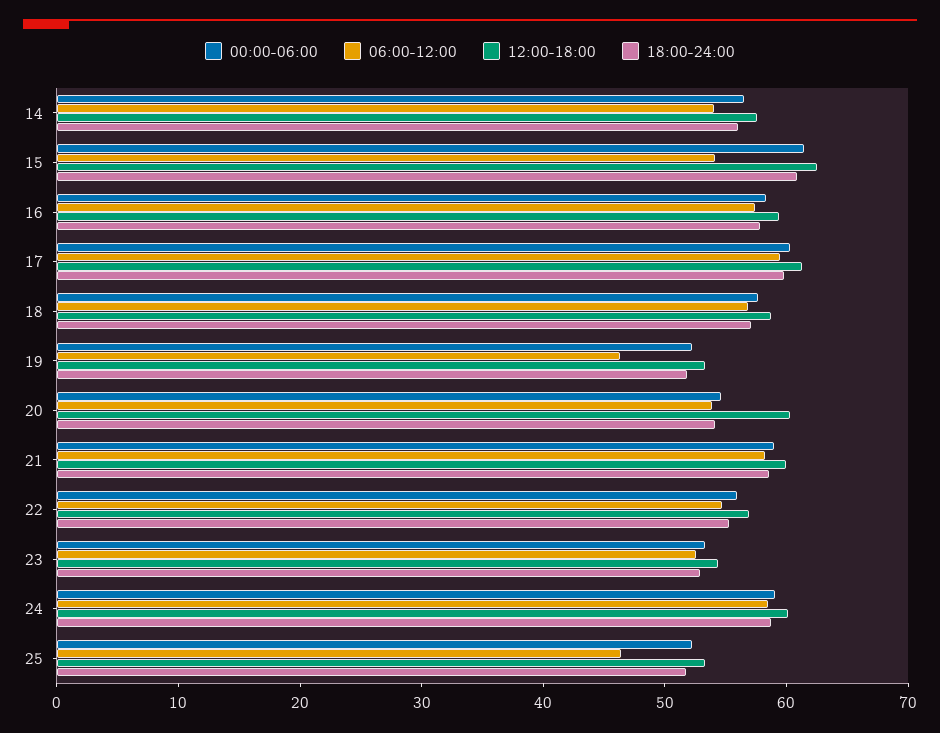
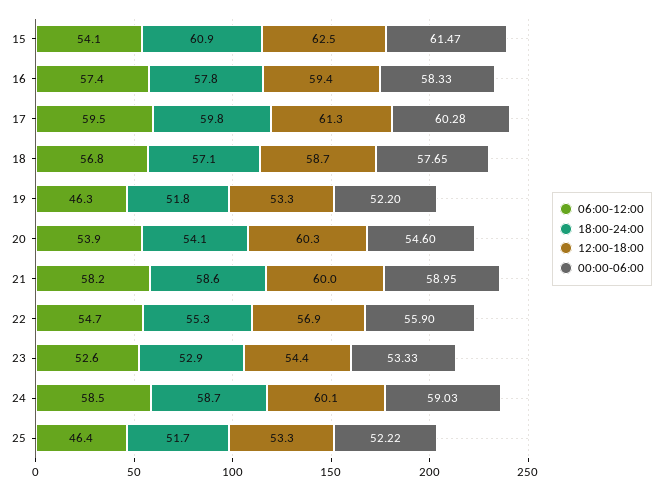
  {
    "00:00-06:00": {
-     "14": 56,
      "15": 61.47,
      "16": 58.33,
      "17": 60.28,
      "18": 57.65,
      "19": 52.2,
      "20": 54.6,
      "21": 58.95,
      "22": 55.9,
      "23": 53.33,
      "24": 59.03,
      "25": 52.22
    },
    "06:00-12:00": {
-     "14": 54,
      "15": 54.1,
      "16": 57.4,
      "17": 59.5,
      "18": 56.8,
      "19": 46.3,
      "20": 53.9,
      "21": 58.2,
      "22": 54.7,
      "23": 52.6,
      "24": 58.5,
      "25": 46.4
    },
    "12:00-18:00": {
-     "14": 58,
      "15": 62.5,
      "16": 59.4,
      "17": 61.3,
      "18": 58.7,
      "19": 53.3,
      "20": 60.3,
      "21": 60,
      "22": 56.9,
      "23": 54.4,
      "24": 60.1,
      "25": 53.3
    },
    "18:00-24:00": {
-     "14": 56,
      "15": 60.9,
      "16": 57.8,
      "17": 59.8,
      "18": 57.1,
      "19": 51.8,
      "20": 54.1,
      "21": 58.6,
      "22": 55.3,
      "23": 52.9,
      "24": 58.7,
      "25": 51.7
    }
  }

